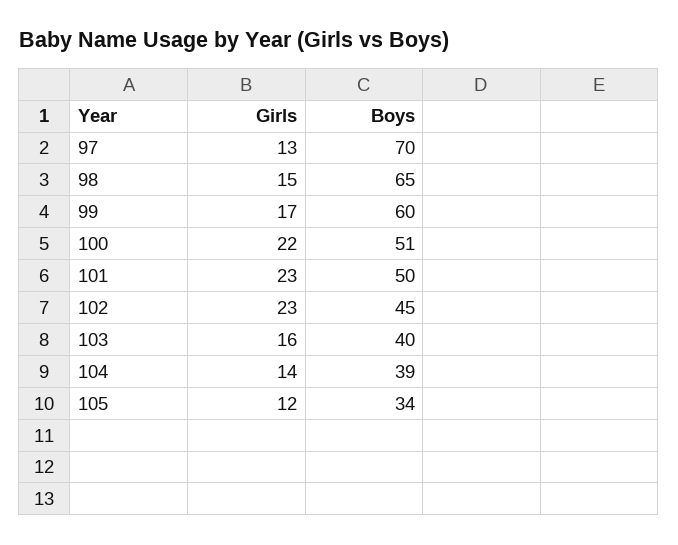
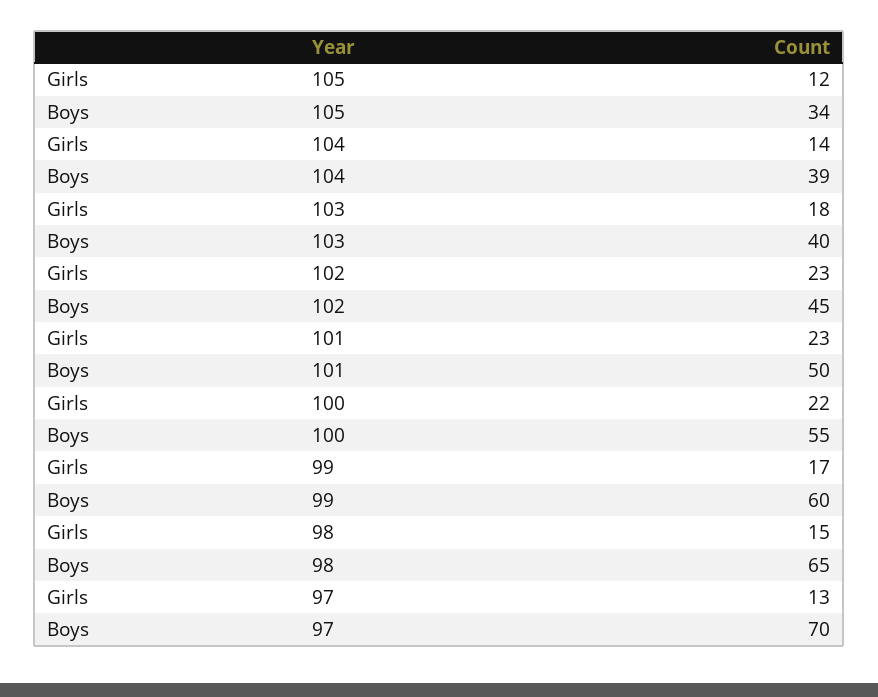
  {
    "Girls": {
      "97": 13,
      "98": 15,
      "99": 17,
      "100": 22,
      "101": 23,
      "102": 23,
-     "103": 16,
+     "103": 18,
      "104": 14,
      "105": 12
    },
    "Boys": {
      "97": 70,
      "98": 65,
      "99": 60,
-     "100": 51,
+     "100": 55,
      "101": 50,
      "102": 45,
      "103": 40,
      "104": 39,
      "105": 34
    }
  }

